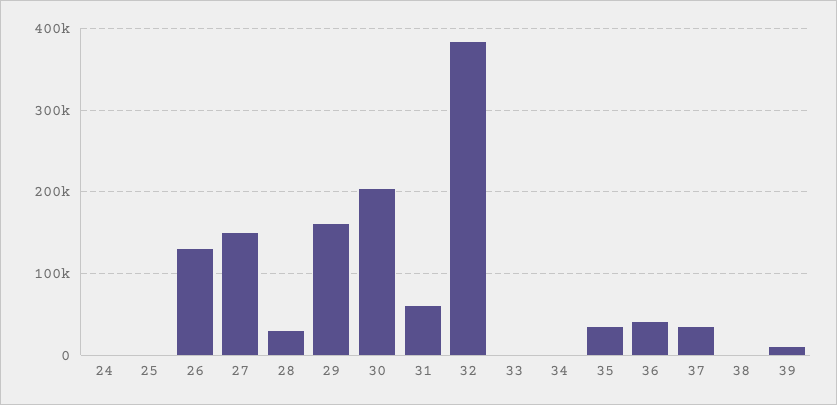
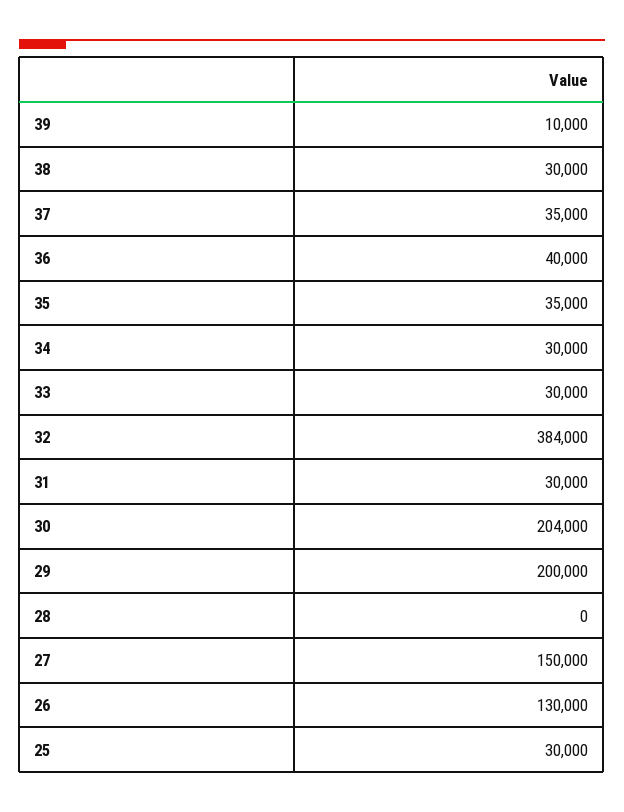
  {
-   "24": 0,
-   "25": 0,
+   "25": 30000,
    "26": 130000,
    "27": 150000,
-   "28": 30000,
+   "28": 0,
-   "29": 160000,
+   "29": 200000,
    "30": 204000,
-   "31": 60000,
+   "31": 30000,
    "32": 384000,
-   "33": 0,
+   "33": 30000,
-   "34": 0,
+   "34": 30000,
    "35": 35000,
    "36": 40000,
    "37": 35000,
-   "38": 0,
+   "38": 30000,
    "39": 10000
  }

